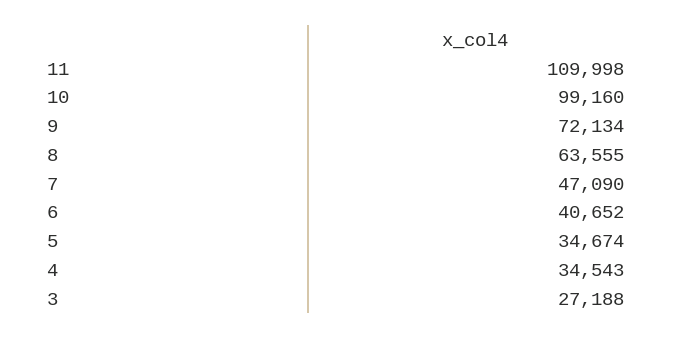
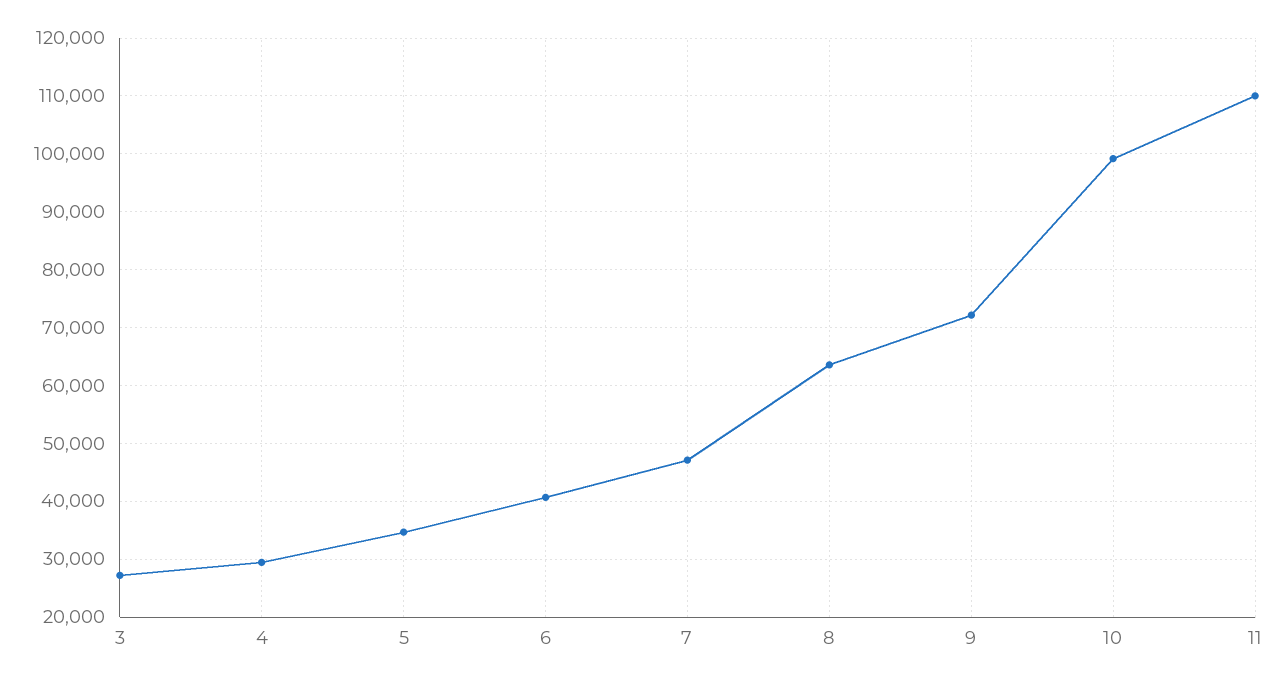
  {
    "11": 109998,
    "10": 99160,
    "9": 72134,
    "8": 63555,
    "7": 47090,
    "6": 40652,
    "5": 34674,
-   "4": 34543,
+   "4": 30000,
    "3": 27188
  }

